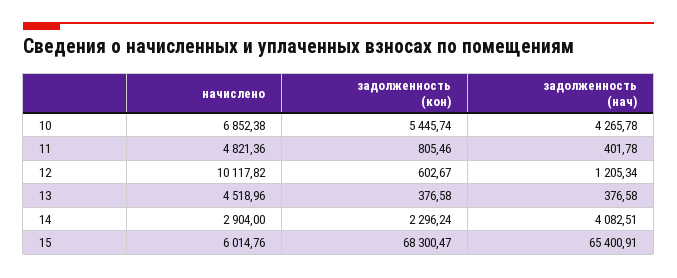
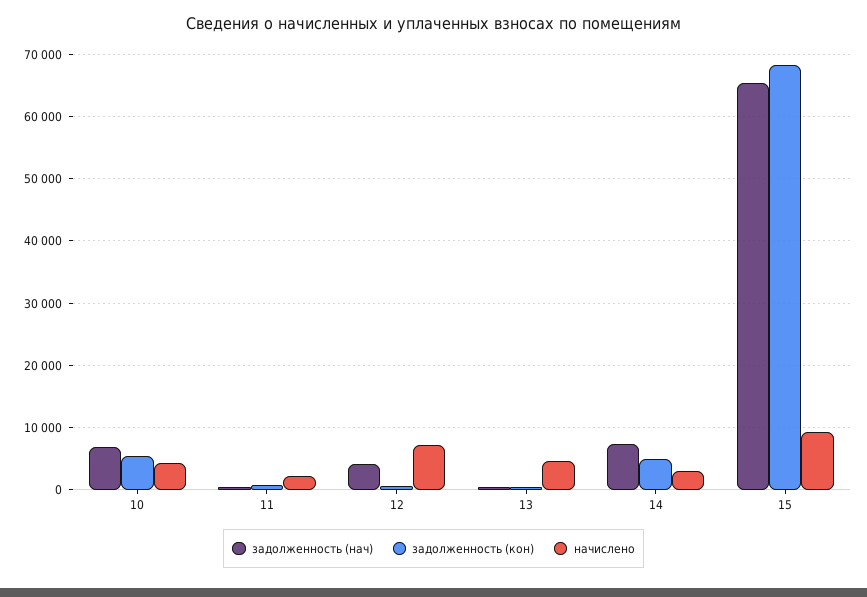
  {
    "начислено": {
-     "10": 6852.38,
+     "10": 4000,
-     "11": 4821.36,
+     "11": 2000,
-     "12": 10117.82,
+     "12": 7000,
      "13": 4518.96,
      "14": 2904,
-     "15": 6014.76
+     "15": 9000
    },
    "задолженность (кон)": {
      "10": 5445.74,
      "11": 805.46,
      "12": 602.67,
      "13": 376.58,
-     "14": 2296.24,
+     "14": 5000,
      "15": 68300.47
    },
    "задолженность (нач)": {
-     "10": 4265.78,
+     "10": 7000,
      "11": 401.78,
-     "12": 1205.34,
+     "12": 4000,
      "13": 376.58,
-     "14": 4082.51,
+     "14": 7000,
      "15": 65400.91
    }
  }

